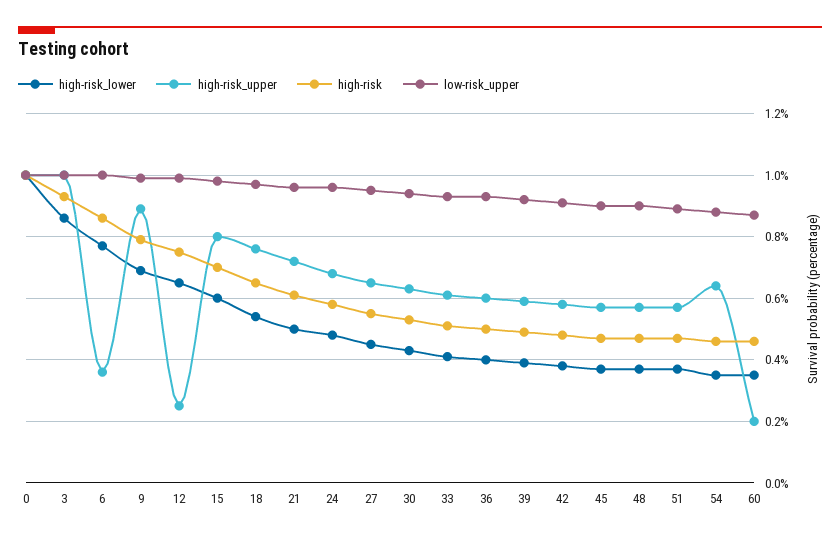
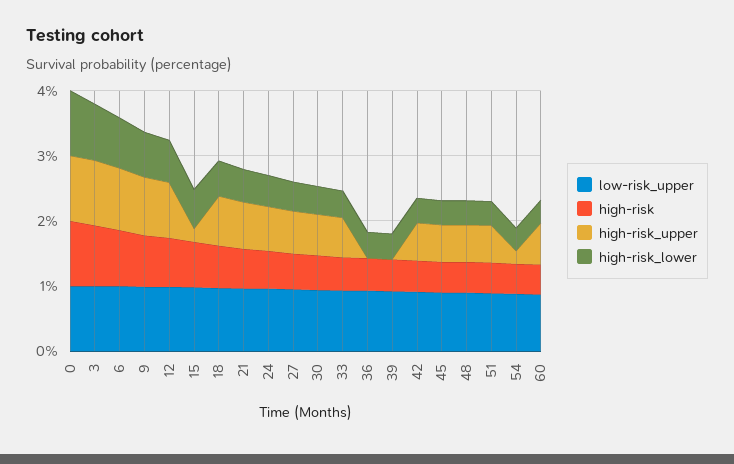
  {
    "high-risk_lower": {
      "0": 1,
      "3": 0.85,
      "6": 0.75,
      "9": 0.7,
      "12": 0.65,
      "15": 0.6,
      "18": 0.55,
      "21": 0.5,
      "24": 0.5,
      "27": 0.45,
      "30": 0.45,
      "33": 0.4,
      "36": 0.4,
      "39": 0.4,
      "42": 0.4,
      "45": 0.35,
      "48": 0.35,
      "51": 0.35,
      "54": 0.35,
      "60": 0.35
    },
    "high-risk_upper": {
      "0": 1,
      "3": 1,
-     "6": 0.35,
+     "6": 1,
      "9": 0.9,
-     "12": 0.25,
+     "12": 0.8,
-     "15": 0.8,
+     "15": 0.2,
      "18": 0.75,
      "21": 0.7,
      "24": 0.7,
      "27": 0.65,
      "30": 0.65,
      "33": 0.6,
-     "36": 0.6,
+     "36": 0,
-     "39": 0.6,
+     "39": 0,
      "42": 0.6,
      "45": 0.55,
      "48": 0.55,
      "51": 0.55,
-     "54": 0.65,
+     "54": 0.2,
-     "60": 0.2
+     "60": 0.6
    },
    "high-risk": {
      "0": 1,
      "3": 0.95,
      "6": 0.85,
      "9": 0.8,
      "12": 0.75,
      "15": 0.7,
      "18": 0.65,
      "21": 0.6,
      "24": 0.6,
      "27": 0.55,
      "30": 0.55,
      "33": 0.5,
      "36": 0.5,
      "39": 0.5,
      "42": 0.5,
      "45": 0.45,
      "48": 0.45,
      "51": 0.45,
      "54": 0.45,
      "60": 0.45
    },
    "low-risk_upper": {
      "0": 1,
      "3": 1,
      "6": 1,
      "9": 1,
      "12": 1,
      "15": 1,
      "18": 0.95,
      "21": 0.95,
      "24": 0.95,
      "27": 0.95,
      "30": 0.95,
      "33": 0.95,
      "36": 0.95,
      "39": 0.9,
      "42": 0.9,
      "45": 0.9,
      "48": 0.9,
      "51": 0.9,
      "54": 0.9,
      "60": 0.85
    }
  }

